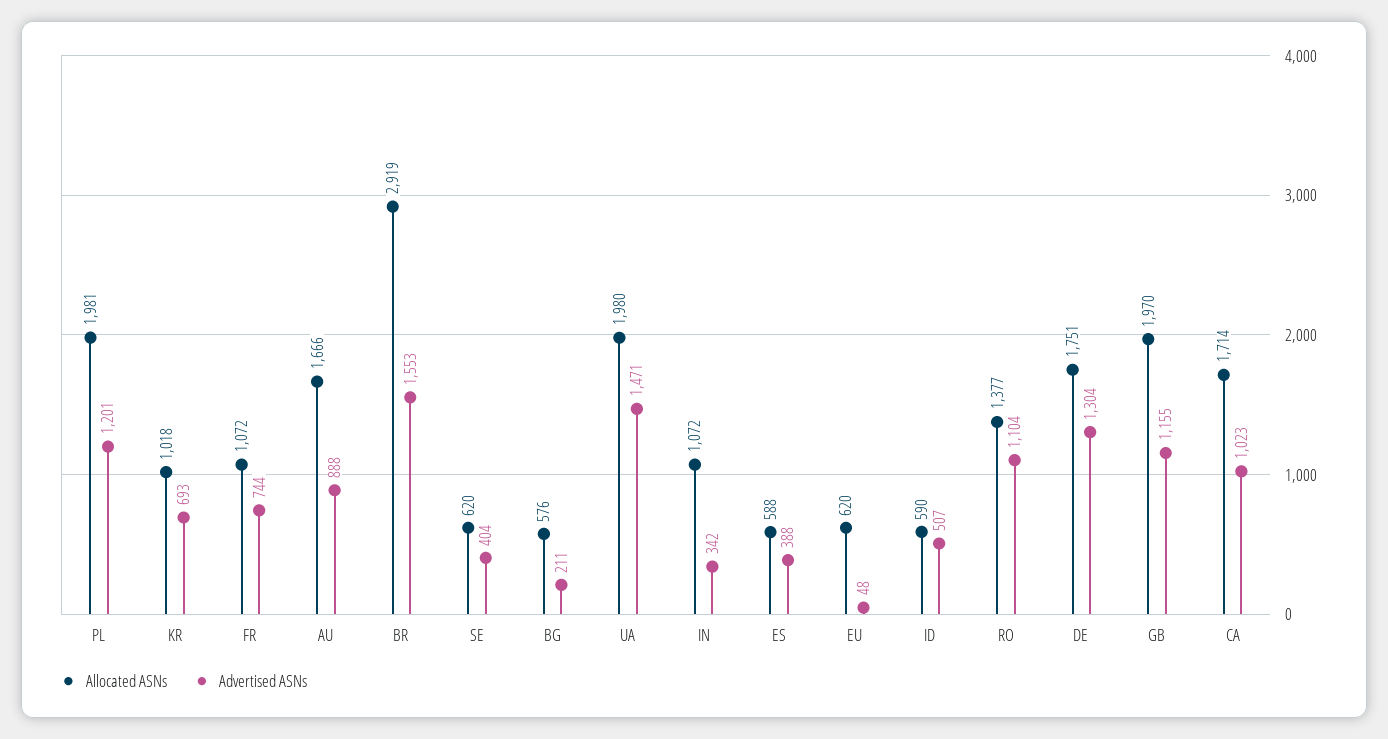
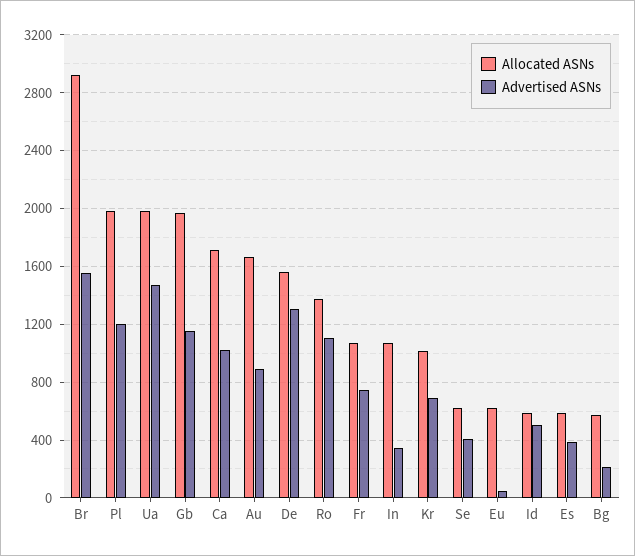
  {
    "Allocated ASNs": {
      "PL": 1981,
      "KR": 1018,
      "FR": 1072,
      "AU": 1666,
      "BR": 2919,
      "SE": 620,
      "BG": 576,
      "UA": 1980,
      "IN": 1072,
      "ES": 588,
      "EU": 620,
      "ID": 590,
      "RO": 1377,
-     "DE": 1751,
+     "DE": 1550,
      "GB": 1970,
      "CA": 1714
    },
    "Advertised ASNs": {
      "PL": 1201,
      "KR": 693,
      "FR": 744,
      "AU": 888,
      "BR": 1553,
      "SE": 404,
      "BG": 211,
      "UA": 1471,
      "IN": 342,
      "ES": 388,
      "EU": 48,
      "ID": 507,
      "RO": 1104,
      "DE": 1304,
      "GB": 1155,
      "CA": 1023
    }
  }

